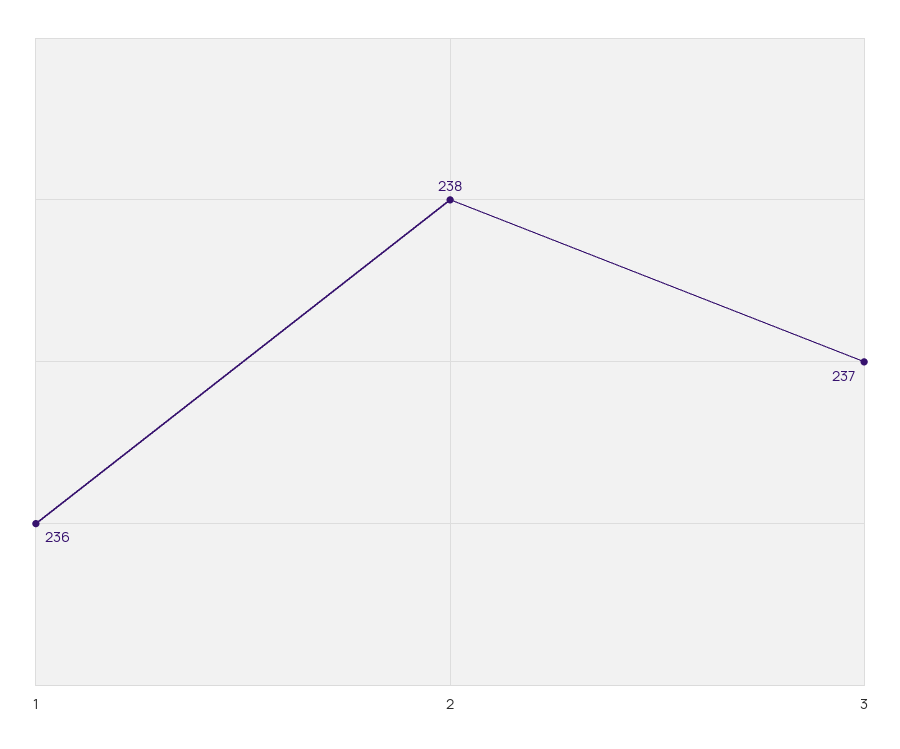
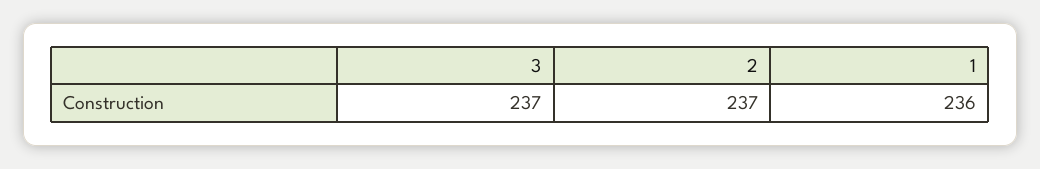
  {
    "1": 236,
-   "2": 238,
+   "2": 237,
    "3": 237
  }

